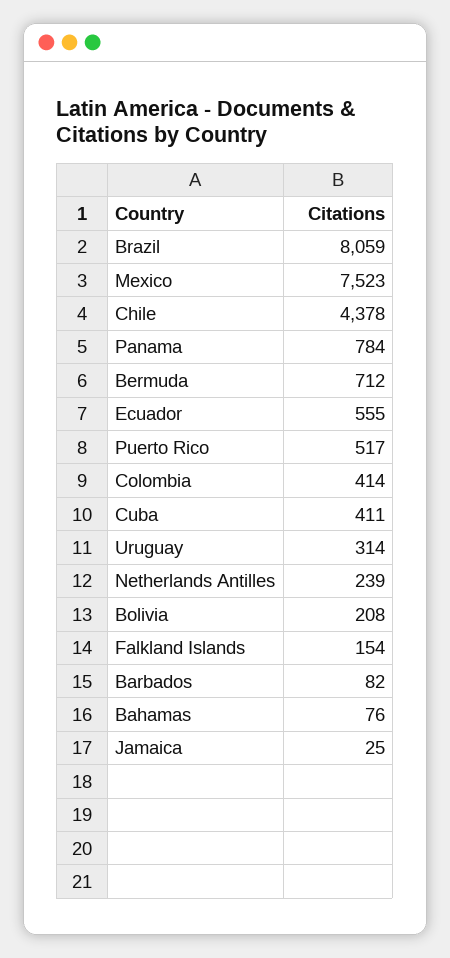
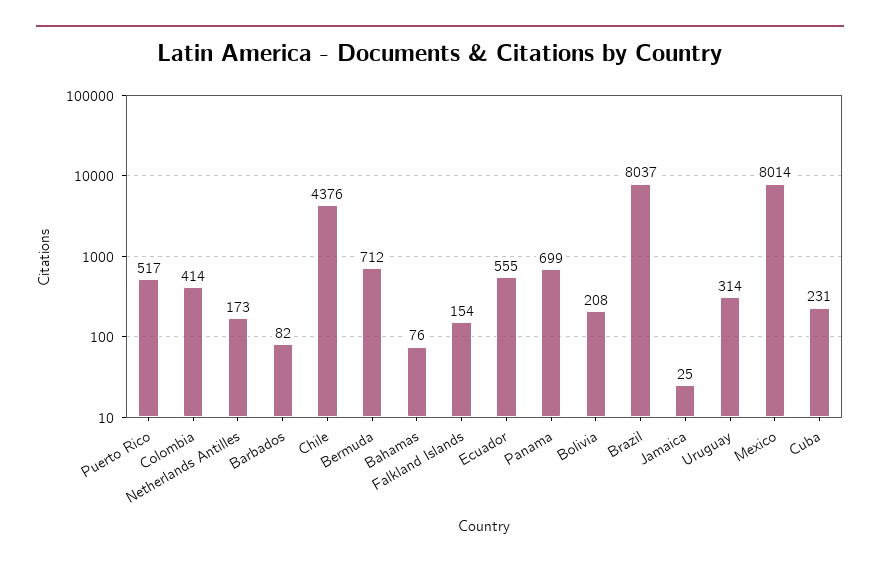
  {
-   "Brazil": 8059,
+   "Brazil": 8037,
-   "Mexico": 7523,
+   "Mexico": 8014,
-   "Chile": 4378,
+   "Chile": 4376,
-   "Panama": 784,
+   "Panama": 699,
    "Bermuda": 712,
    "Ecuador": 555,
    "Puerto Rico": 517,
    "Colombia": 414,
-   "Cuba": 411,
+   "Cuba": 231,
    "Uruguay": 314,
-   "Netherlands Antilles": 239,
+   "Netherlands Antilles": 173,
    "Bolivia": 208,
    "Falkland Islands": 154,
    "Barbados": 82,
    "Bahamas": 76,
    "Jamaica": 25
  }

